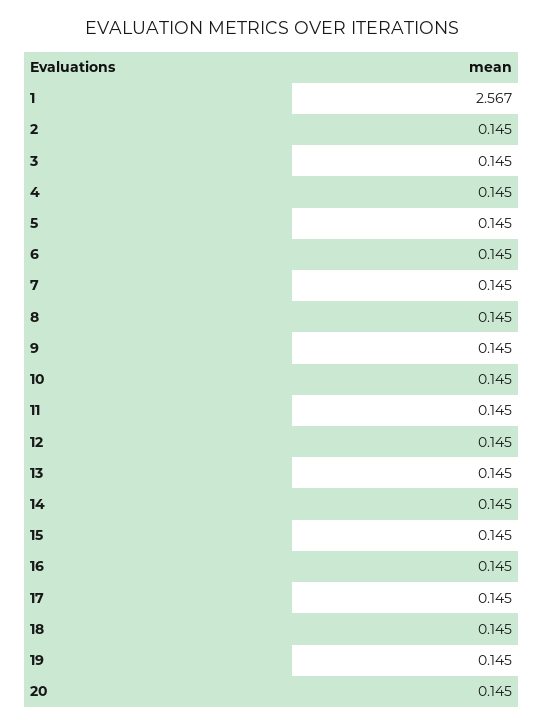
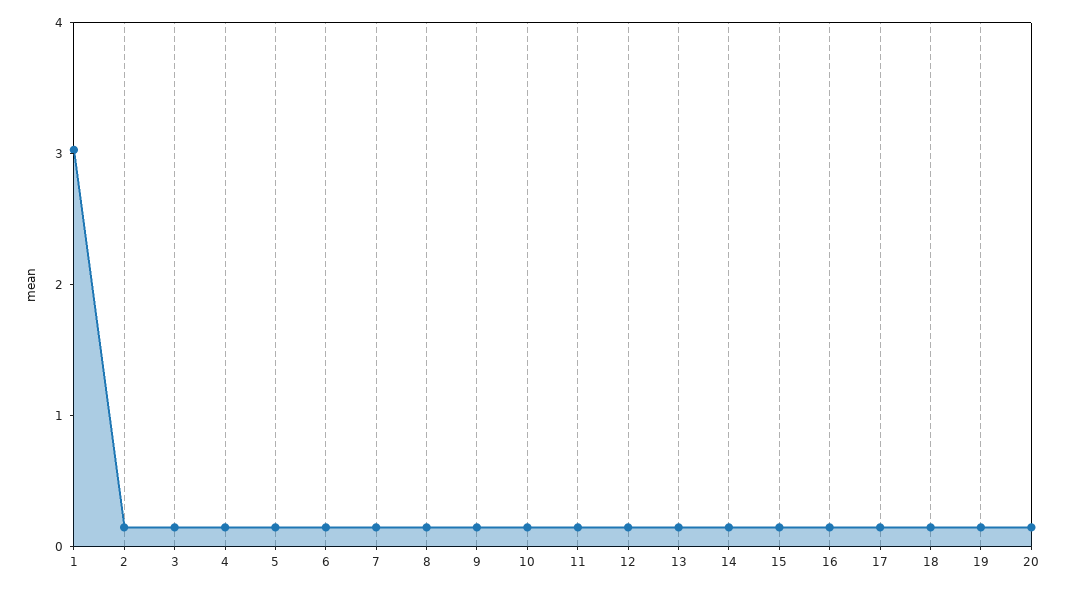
  {
-   "1": 2.567,
+   "1": 3,
    "2": 0.145,
    "3": 0.145,
    "4": 0.145,
    "5": 0.145,
    "6": 0.145,
    "7": 0.145,
    "8": 0.145,
    "9": 0.145,
    "10": 0.145,
    "11": 0.145,
    "12": 0.145,
    "13": 0.145,
    "14": 0.145,
    "15": 0.145,
    "16": 0.145,
    "17": 0.145,
    "18": 0.145,
    "19": 0.145,
    "20": 0.145
  }

